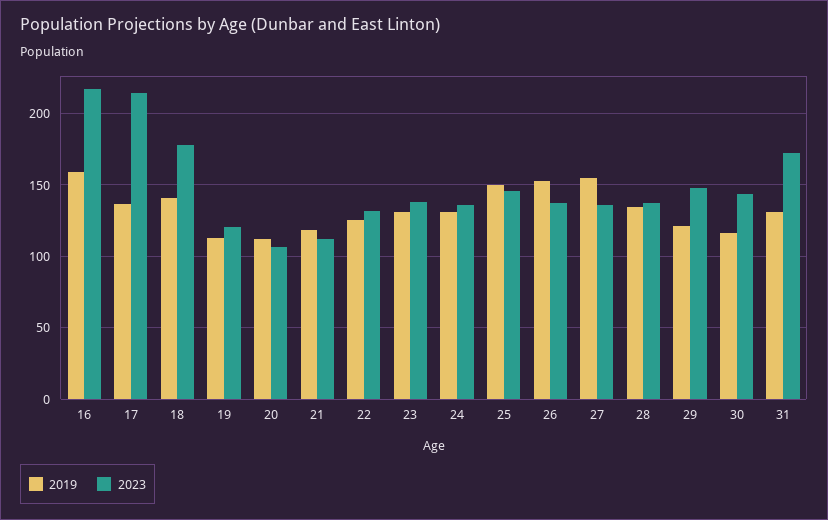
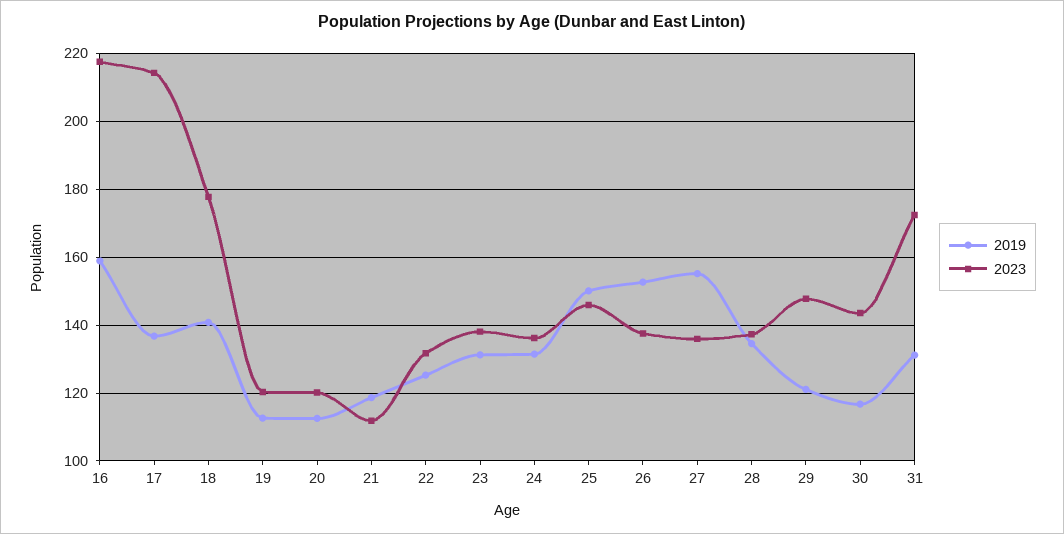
  {
    "2019": {
      "16": 158,
      "17": 136,
      "18": 140,
      "19": 112,
      "20": 112,
      "21": 118,
      "22": 126,
      "23": 132,
      "24": 132,
      "25": 150,
      "26": 152,
      "27": 156,
      "28": 134,
      "29": 122,
      "30": 116,
      "31": 132
    },
    "2023": {
      "16": 218,
      "17": 214,
      "18": 178,
      "19": 120,
-     "20": 105,
+     "20": 120,
      "21": 112,
      "22": 132,
      "23": 138,
      "24": 136,
      "25": 146,
      "26": 138,
      "27": 136,
      "28": 138,
      "29": 148,
      "30": 144,
      "31": 172
    }
  }

